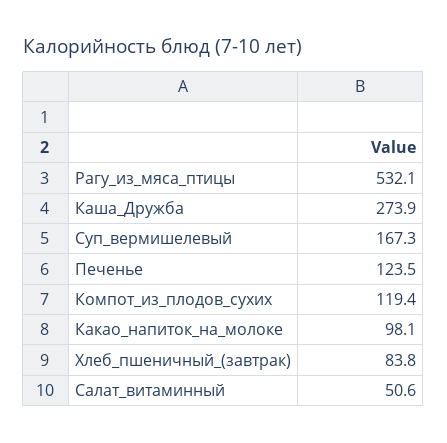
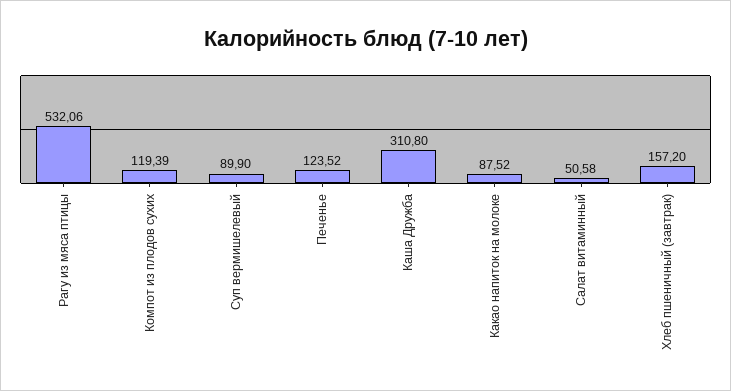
  {
    "Рагу_из_мяса_птицы": 532.06,
-   "Каша_Дружба": 273.9,
+   "Каша_Дружба": 310.8,
-   "Суп_вермишелевый": 167.3,
+   "Суп_вермишелевый": 89.9,
    "Печенье": 123.52,
    "Компот_из_плодов_сухих": 119.39,
-   "Какао_напиток_на_молоке": 98.1,
+   "Какао_напиток_на_молоке": 87.52,
-   "Хлеб_пшеничный_(завтрак)": 83.8,
+   "Хлеб_пшеничный_(завтрак)": 157.2,
    "Салат_витаминный": 50.58
  }

